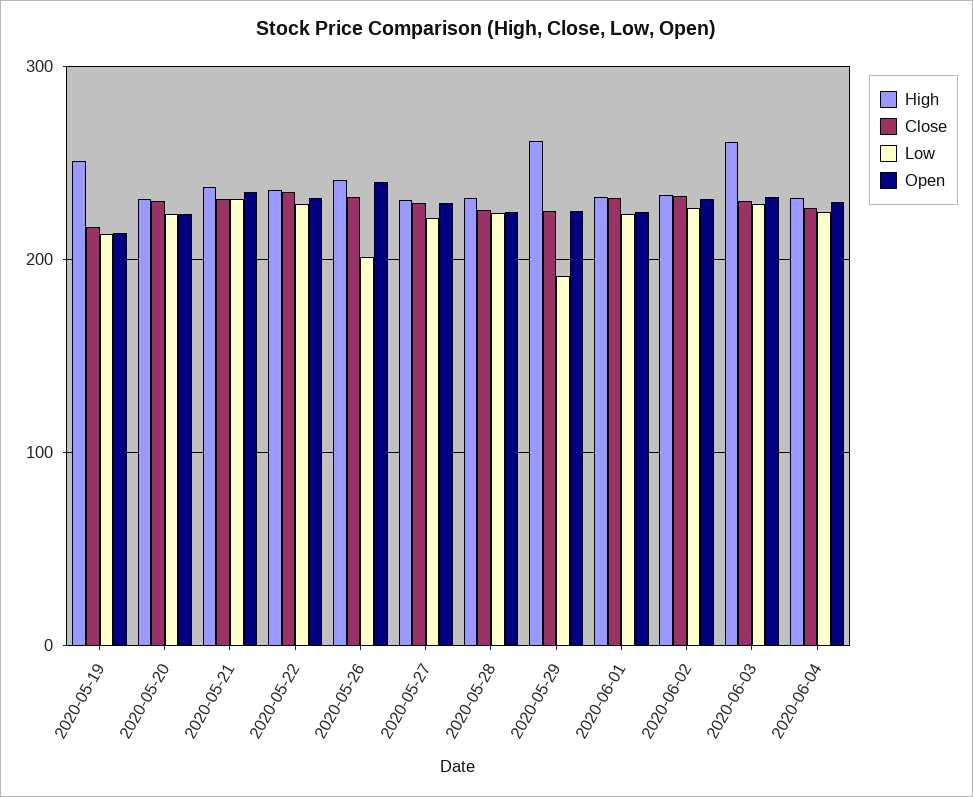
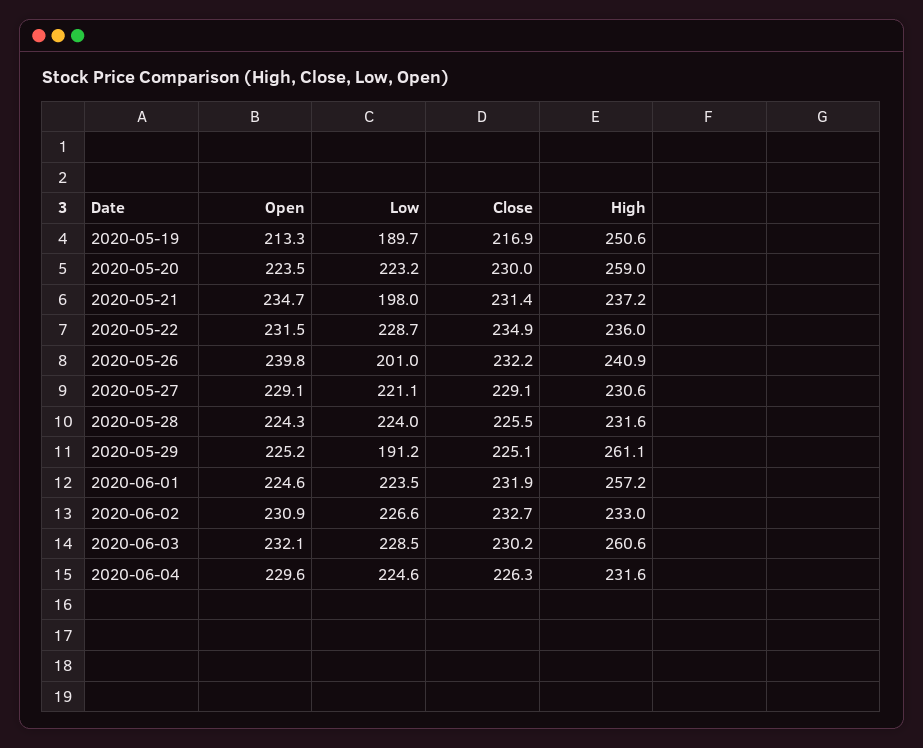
  {
    "High": {
      "2020-05-19": 250.6,
-     "2020-05-20": 230,
+     "2020-05-20": 259,
      "2020-05-21": 237.2,
      "2020-05-22": 236,
      "2020-05-26": 240.9,
      "2020-05-27": 230.6,
      "2020-05-28": 231.6,
      "2020-05-29": 261.1,
-     "2020-06-01": 230,
+     "2020-06-01": 257.2,
      "2020-06-02": 233,
      "2020-06-03": 260.6,
      "2020-06-04": 231.6
    },
    "Close": {
      "2020-05-19": 216.9,
      "2020-05-20": 230,
      "2020-05-21": 231.4,
      "2020-05-22": 234.9,
      "2020-05-26": 232.2,
      "2020-05-27": 229.1,
      "2020-05-28": 225.5,
      "2020-05-29": 225.1,
      "2020-06-01": 231.9,
      "2020-06-02": 232.7,
      "2020-06-03": 230.2,
      "2020-06-04": 226.3
    },
    "Low": {
-     "2020-05-19": 210,
+     "2020-05-19": 189.7,
      "2020-05-20": 223.2,
-     "2020-05-21": 230,
+     "2020-05-21": 198,
      "2020-05-22": 228.7,
      "2020-05-26": 201,
      "2020-05-27": 221.1,
      "2020-05-28": 224,
      "2020-05-29": 191.2,
      "2020-06-01": 223.5,
      "2020-06-02": 226.6,
      "2020-06-03": 228.5,
      "2020-06-04": 224.6
    },
    "Open": {
      "2020-05-19": 213.3,
      "2020-05-20": 223.5,
      "2020-05-21": 234.7,
      "2020-05-22": 231.5,
      "2020-05-26": 239.8,
      "2020-05-27": 229.1,
      "2020-05-28": 224.3,
      "2020-05-29": 225.2,
      "2020-06-01": 224.6,
      "2020-06-02": 230.9,
      "2020-06-03": 232.1,
      "2020-06-04": 229.6
    }
  }

